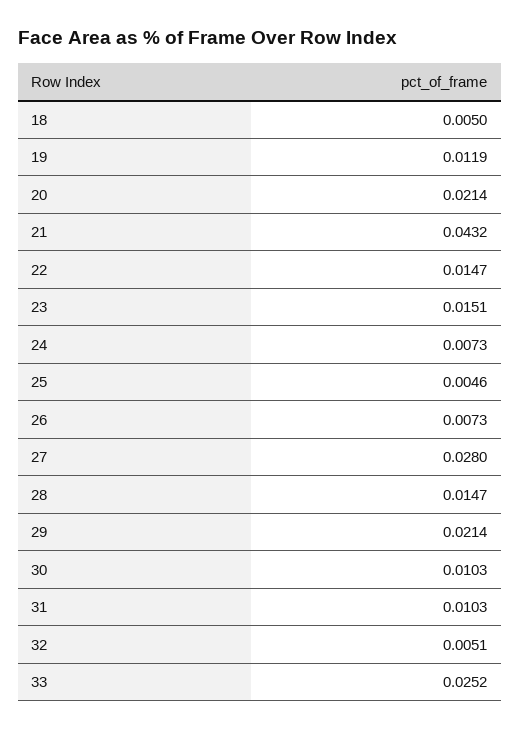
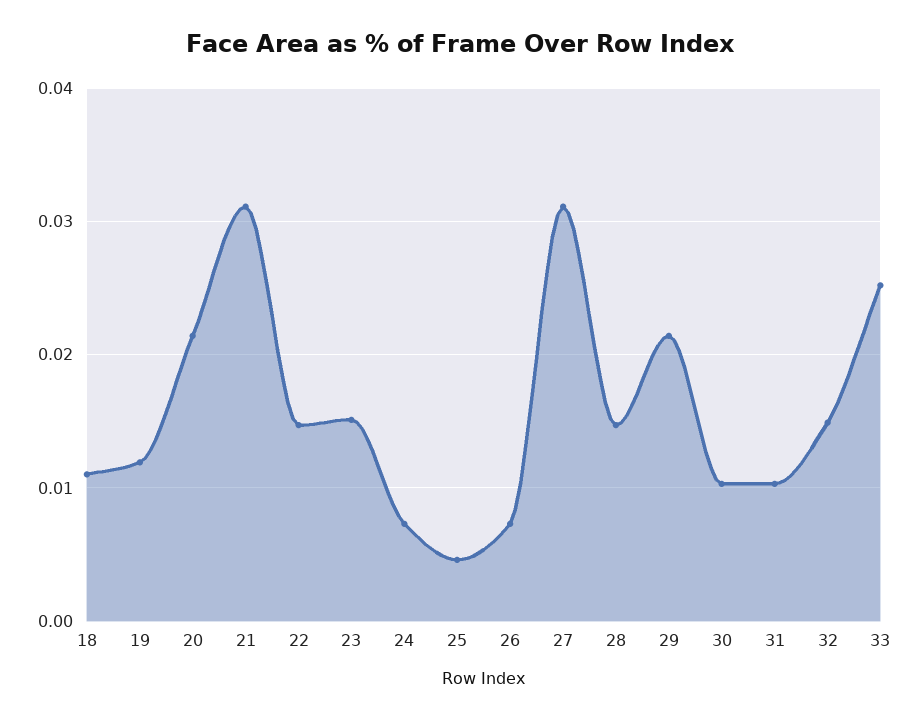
  {
-   "18": 0.005,
+   "18": 0.011,
    "19": 0.0119,
    "20": 0.0214,
-   "21": 0.0432,
+   "21": 0.031,
    "22": 0.0147,
    "23": 0.0151,
    "24": 0.0073,
    "25": 0.0046,
    "26": 0.0073,
-   "27": 0.028,
+   "27": 0.031,
    "28": 0.0147,
    "29": 0.0214,
    "30": 0.0103,
    "31": 0.0103,
-   "32": 0.0051,
+   "32": 0.015,
    "33": 0.0252
  }

